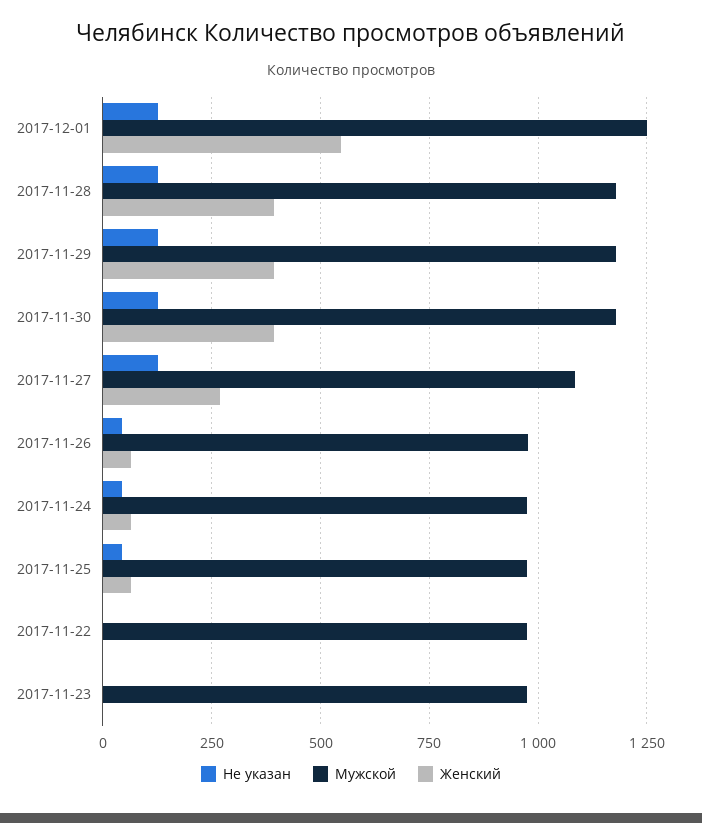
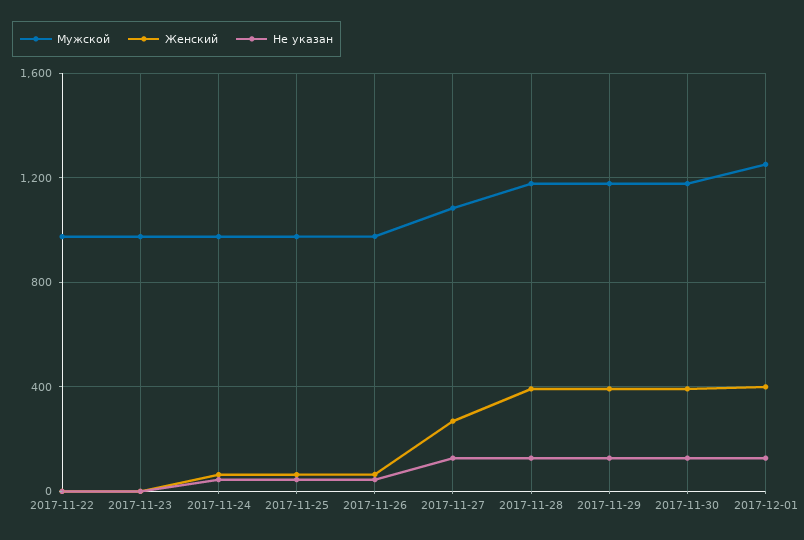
  {
    "Не указан": {
      "2017-12-01": 125,
      "2017-11-28": 125,
      "2017-11-29": 125,
      "2017-11-30": 125,
      "2017-11-27": 125,
      "2017-11-26": 50,
      "2017-11-24": 50,
      "2017-11-25": 50,
      "2017-11-22": 0,
      "2017-11-23": 0
    },
    "Мужской": {
      "2017-12-01": 1250,
      "2017-11-28": 1175,
      "2017-11-29": 1175,
      "2017-11-30": 1175,
      "2017-11-27": 1075,
      "2017-11-26": 975,
      "2017-11-24": 975,
      "2017-11-25": 975,
      "2017-11-22": 975,
      "2017-11-23": 975
    },
    "Женский": {
-     "2017-12-01": 550,
+     "2017-12-01": 400,
      "2017-11-28": 400,
      "2017-11-29": 400,
      "2017-11-30": 400,
      "2017-11-27": 275,
      "2017-11-26": 75,
      "2017-11-24": 75,
      "2017-11-25": 75,
      "2017-11-22": 0,
      "2017-11-23": 0
    }
  }

